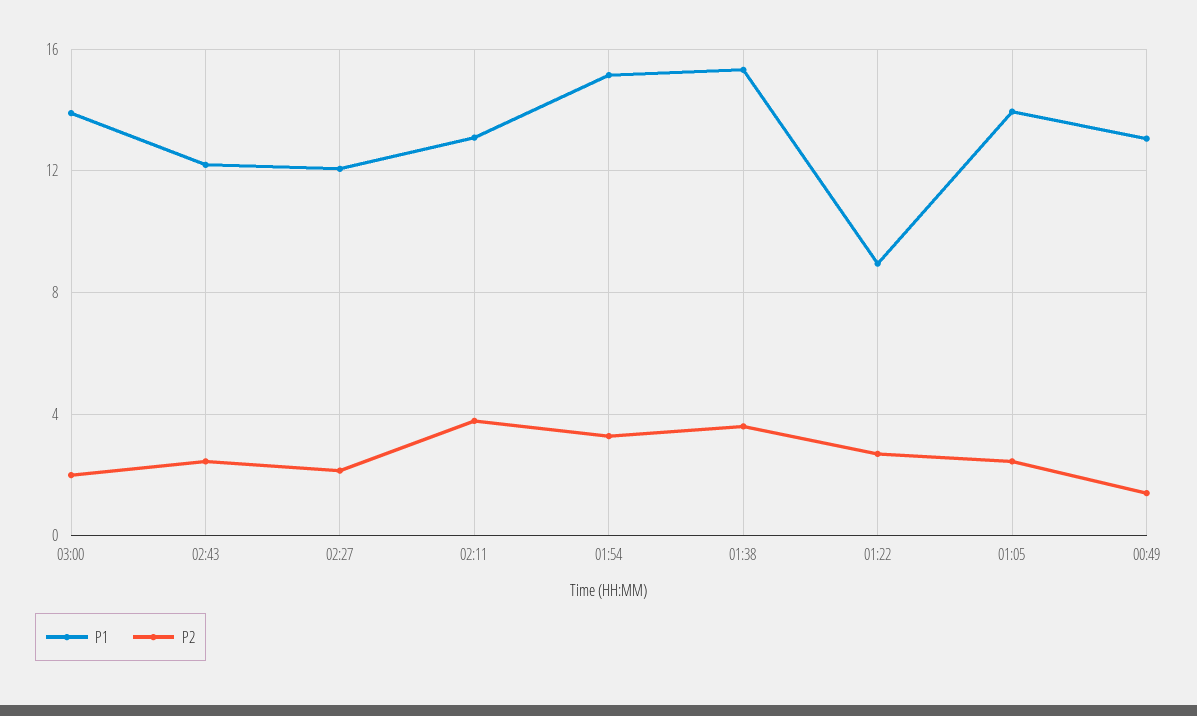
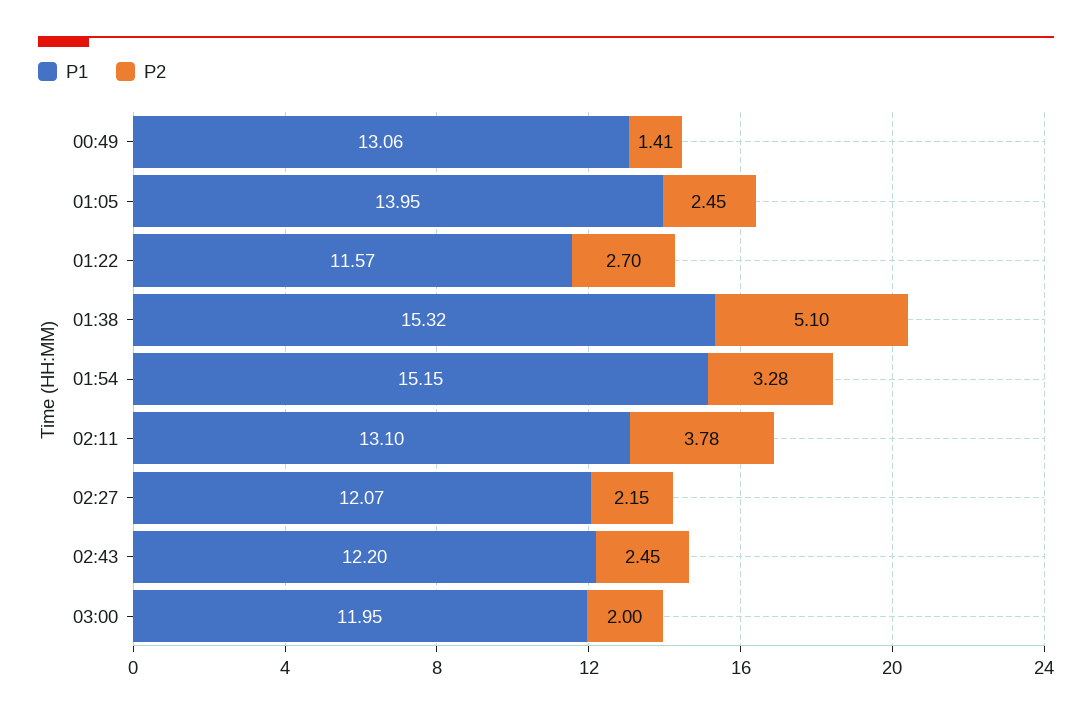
  {
    "P1": {
-     "03:00": 14,
+     "03:00": 11.95,
      "02:43": 12.2,
      "02:27": 12.07,
      "02:11": 13.1,
      "01:54": 15.15,
      "01:38": 15.32,
-     "01:22": 9,
+     "01:22": 11.57,
      "01:05": 13.95,
      "00:49": 13.06
    },
    "P2": {
      "03:00": 2,
      "02:43": 2.45,
      "02:27": 2.15,
      "02:11": 3.78,
      "01:54": 3.28,
-     "01:38": 3.5,
+     "01:38": 5.1,
      "01:22": 2.7,
      "01:05": 2.45,
      "00:49": 1.41
    }
  }

